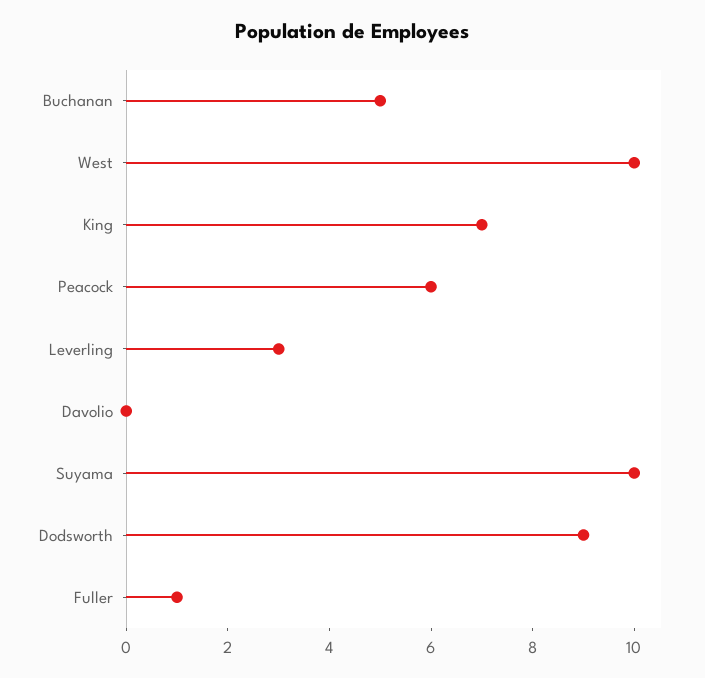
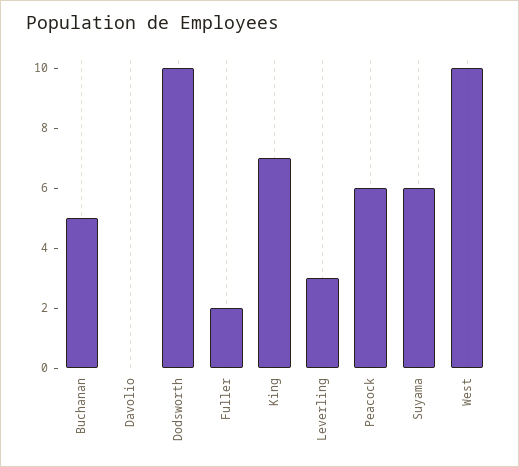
  {
    "Buchanan": 5,
    "West": 10,
    "King": 7,
    "Peacock": 6,
    "Leverling": 3,
    "Davolio": 0,
-   "Suyama": 10,
+   "Suyama": 6,
-   "Dodsworth": 9,
+   "Dodsworth": 10,
-   "Fuller": 1
+   "Fuller": 2
  }

